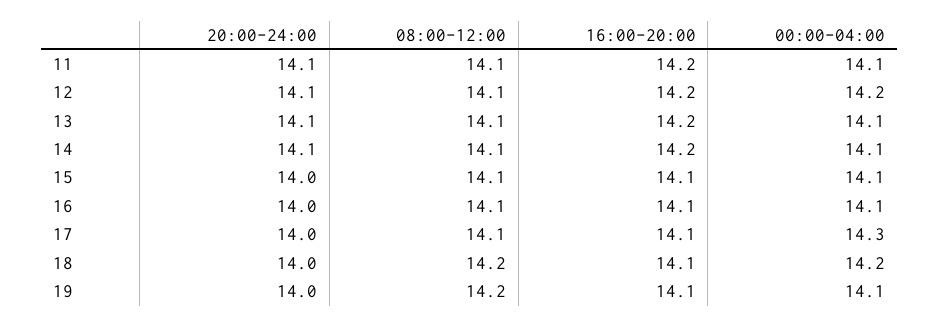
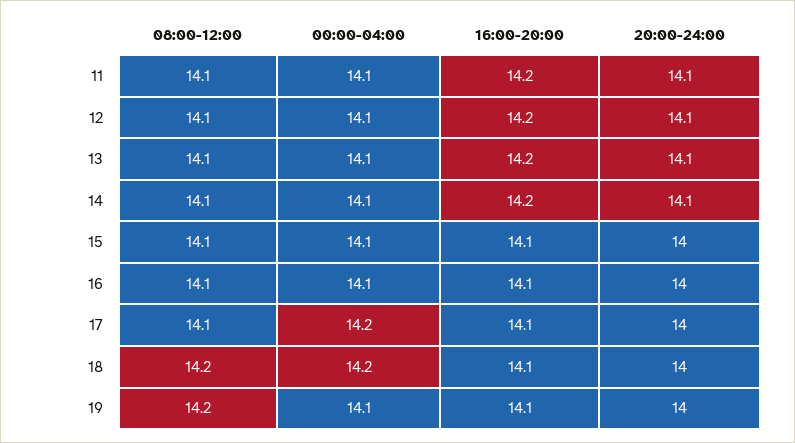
  {
    "20:00-24:00": {
      "11": 14.1,
      "12": 14.1,
      "13": 14.1,
      "14": 14.1,
      "15": 14,
      "16": 14,
      "17": 14,
      "18": 14,
      "19": 14
    },
    "08:00-12:00": {
      "11": 14.1,
      "12": 14.1,
      "13": 14.1,
      "14": 14.1,
      "15": 14.1,
      "16": 14.1,
      "17": 14.1,
      "18": 14.2,
      "19": 14.2
    },
    "16:00-20:00": {
      "11": 14.2,
      "12": 14.2,
      "13": 14.2,
      "14": 14.2,
      "15": 14.1,
      "16": 14.1,
      "17": 14.1,
      "18": 14.1,
      "19": 14.1
    },
    "00:00-04:00": {
      "11": 14.1,
-     "12": 14.2,
+     "12": 14.1,
      "13": 14.1,
      "14": 14.1,
      "15": 14.1,
      "16": 14.1,
-     "17": 14.3,
+     "17": 14.2,
      "18": 14.2,
      "19": 14.1
    }
  }

